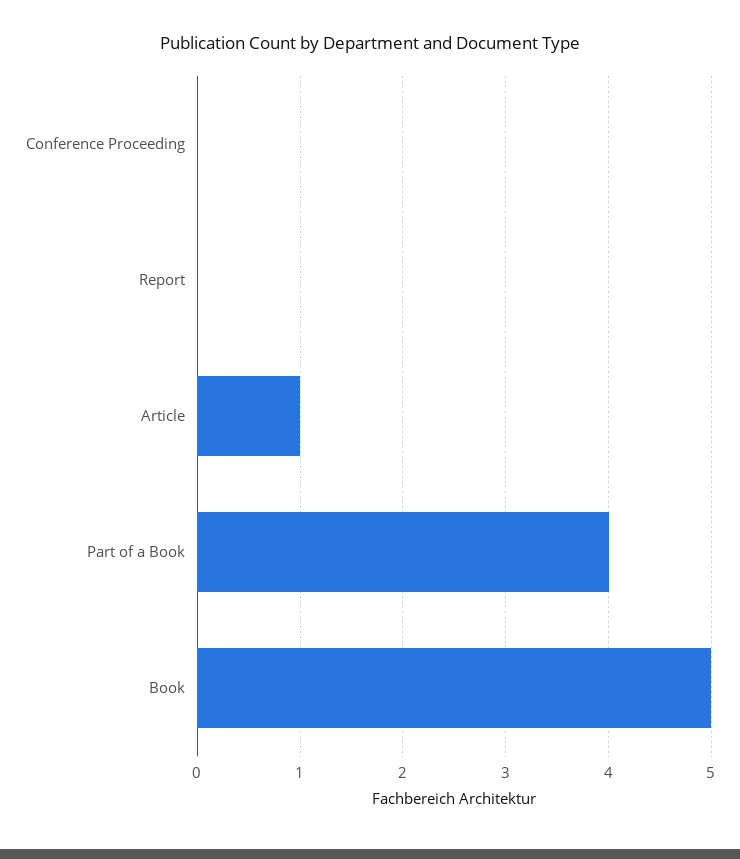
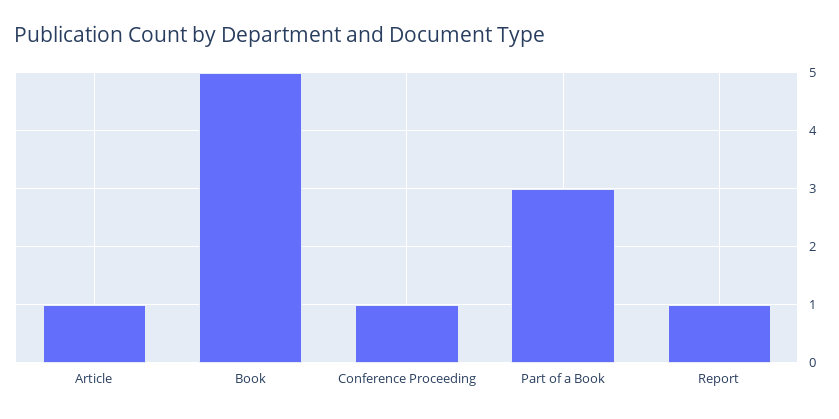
  {
-   "Conference Proceeding": 0,
+   "Conference Proceeding": 1,
-   "Report": 0,
+   "Report": 1,
    "Article": 1,
-   "Part of a Book": 4,
+   "Part of a Book": 3,
    "Book": 5
  }

